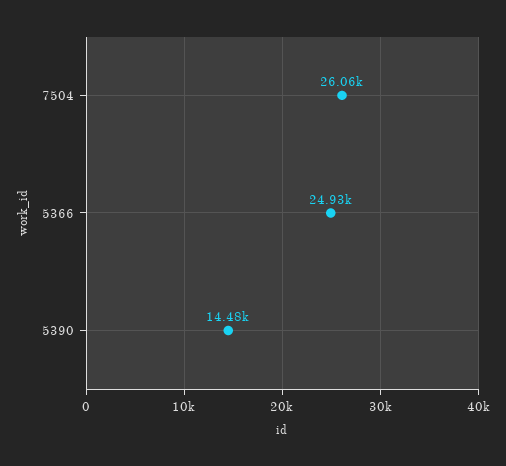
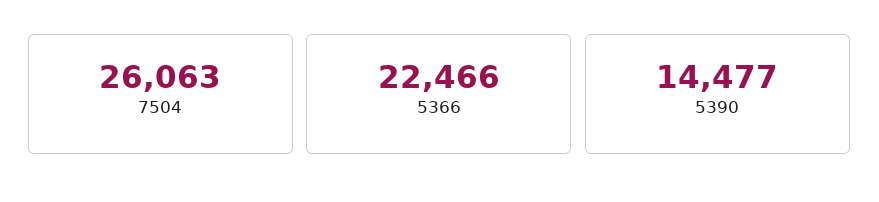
  {
    "7504": 26063,
-   "5366": 24930,
+   "5366": 22466,
    "5390": 14477
  }

